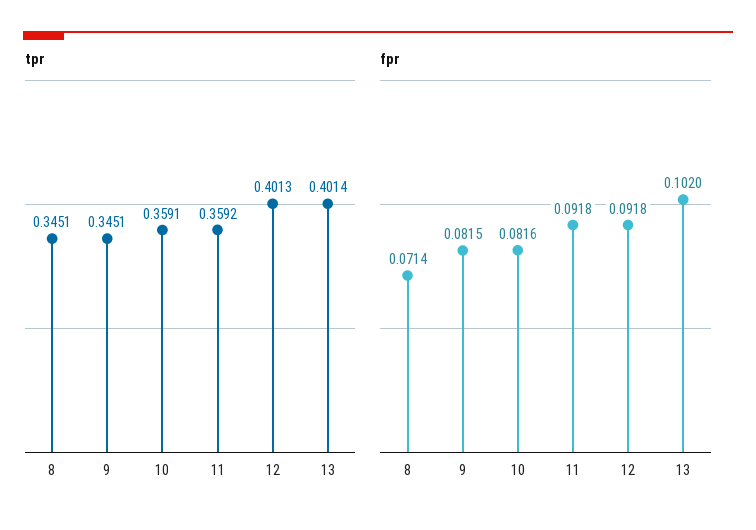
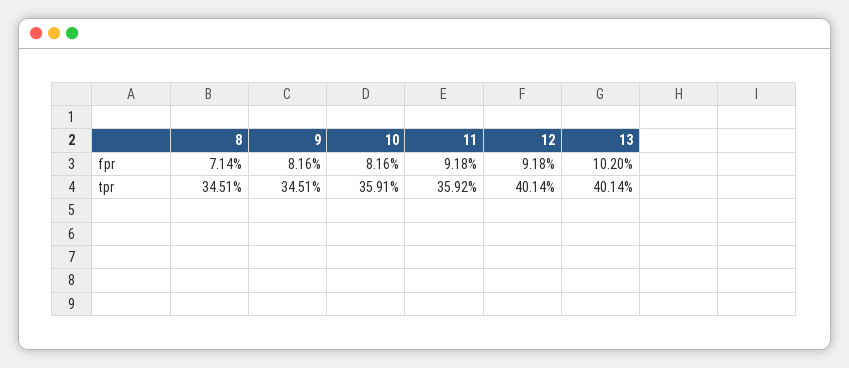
  {
    "tpr": {
      "8": 0.3451,
      "9": 0.3451,
      "10": 0.3591,
      "11": 0.3592,
-     "12": 0.4013,
+     "12": 0.4014,
      "13": 0.4014
    },
    "fpr": {
      "8": 0.0714,
-     "9": 0.0815,
+     "9": 0.0816,
      "10": 0.0816,
      "11": 0.0918,
      "12": 0.0918,
      "13": 0.102
    }
  }

